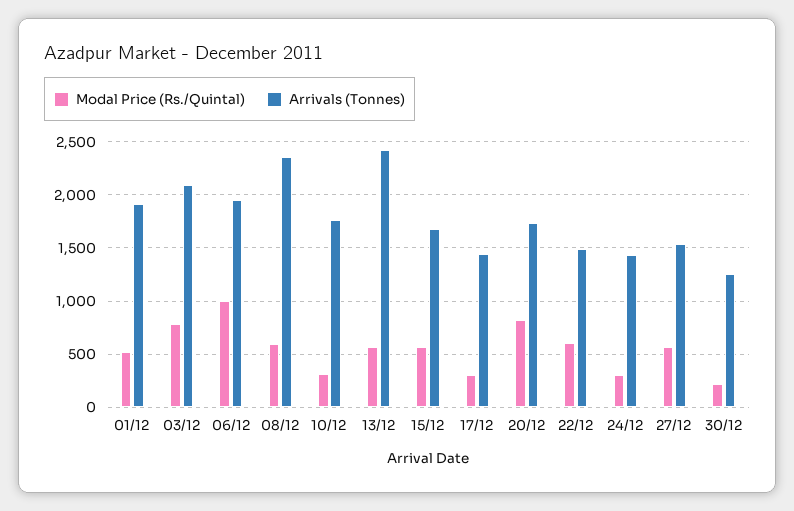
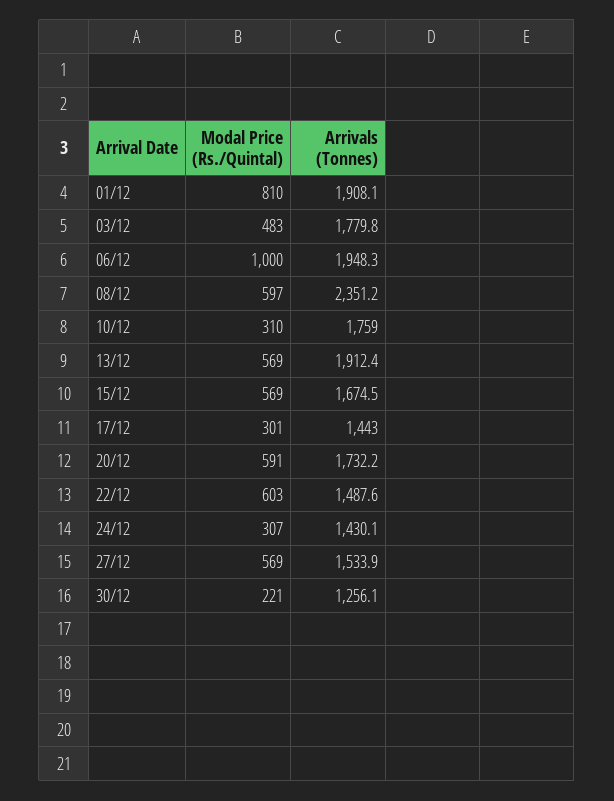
  {
    "Modal Price (Rs./Quintal)": {
-     "01/12": 500,
+     "01/12": 810,
-     "03/12": 800,
+     "03/12": 483,
      "06/12": 1000,
      "08/12": 597,
      "10/12": 310,
      "13/12": 569,
      "15/12": 569,
      "17/12": 301,
-     "20/12": 800,
+     "20/12": 591,
      "22/12": 603,
      "24/12": 307,
      "27/12": 569,
      "30/12": 221
    },
    "Arrivals (Tonnes)": {
      "01/12": 1908.1,
-     "03/12": 2100,
+     "03/12": 1779.8,
      "06/12": 1948.3,
      "08/12": 2351.2,
      "10/12": 1759,
-     "13/12": 2400,
+     "13/12": 1912.4,
      "15/12": 1674.5,
      "17/12": 1443,
      "20/12": 1732.2,
      "22/12": 1487.6,
      "24/12": 1430.1,
      "27/12": 1533.9,
      "30/12": 1256.1
    }
  }

